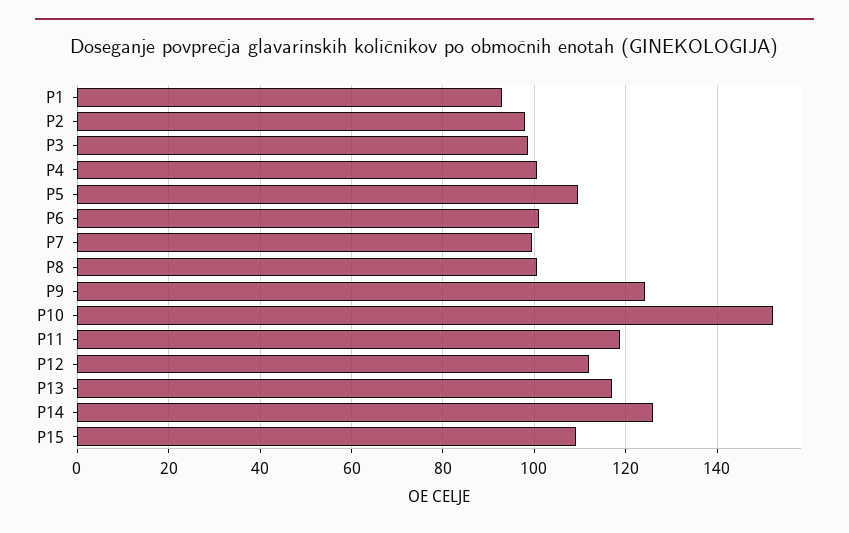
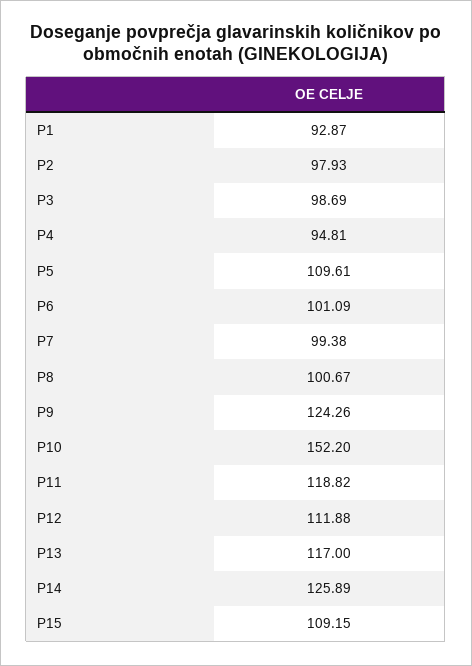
  {
    "P1": 92.87,
    "P2": 97.93,
    "P3": 98.69,
-   "P4": 100,
+   "P4": 94.81,
    "P5": 109.61,
    "P6": 101.09,
    "P7": 99.38,
    "P8": 100.67,
    "P9": 124.26,
    "P10": 152.2,
    "P11": 118.82,
    "P12": 111.88,
    "P13": 117,
    "P14": 125.89,
    "P15": 109.15
  }

